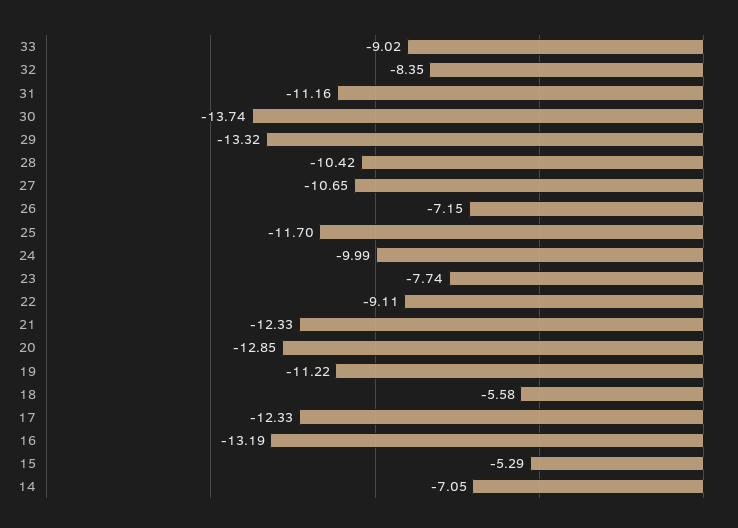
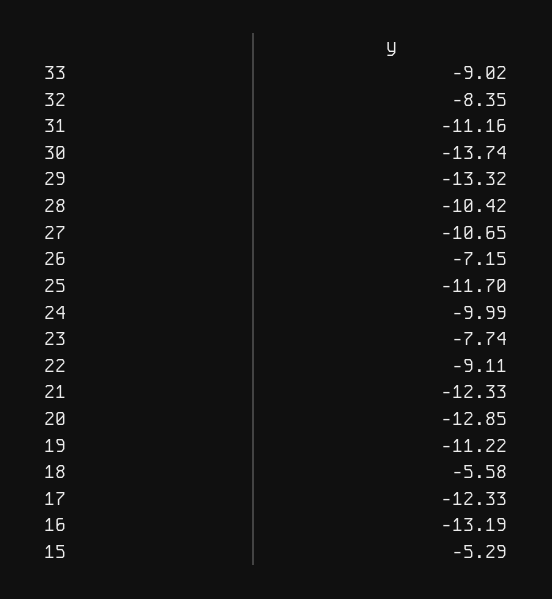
  {
    "33": -9.02,
    "32": -8.35,
    "31": -11.16,
    "30": -13.74,
    "29": -13.32,
    "28": -10.42,
    "27": -10.65,
    "26": -7.15,
    "25": -11.7,
    "24": -9.99,
    "23": -7.74,
    "22": -9.11,
    "21": -12.33,
    "20": -12.85,
    "19": -11.22,
    "18": -5.58,
    "17": -12.33,
    "16": -13.19,
-   "15": -5.29,
+   "15": -5.29
-   "14": -7.05
  }

